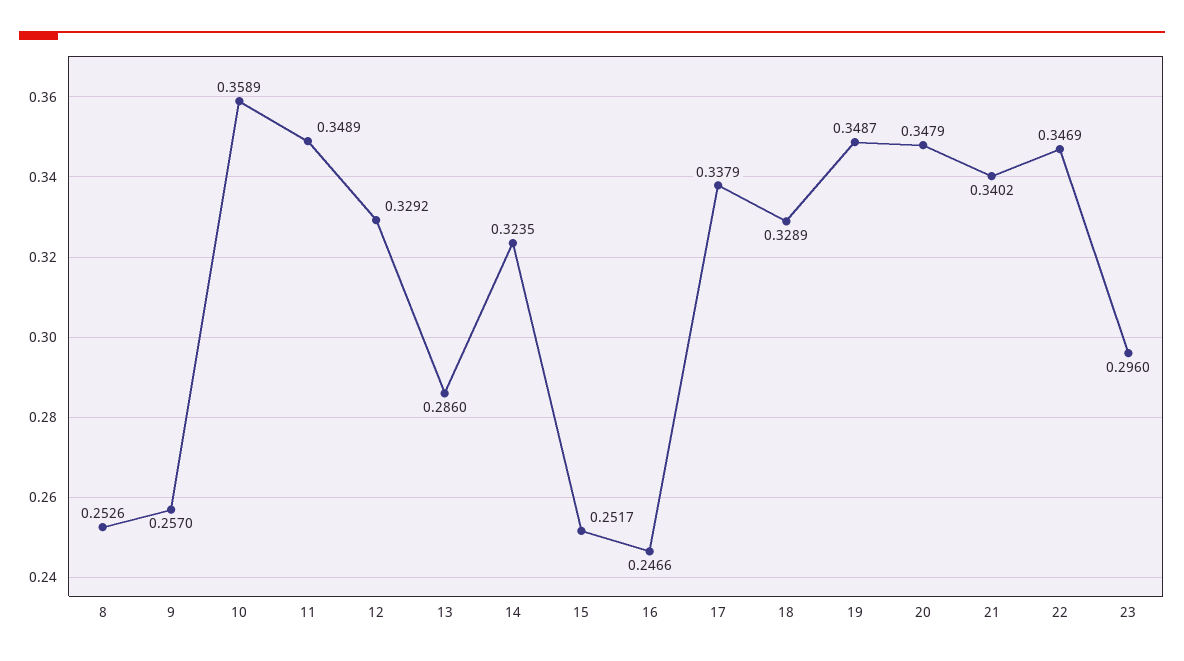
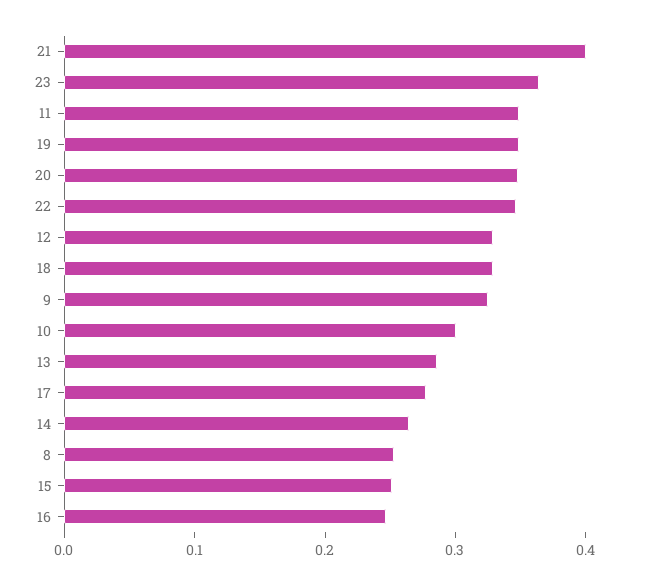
  {
    "8": 0.2526,
-   "9": 0.257,
+   "9": 0.32,
-   "10": 0.3589,
+   "10": 0.3,
    "11": 0.3489,
    "12": 0.3292,
    "13": 0.286,
-   "14": 0.3235,
+   "14": 0.26,
    "15": 0.2517,
    "16": 0.2466,
-   "17": 0.3379,
+   "17": 0.28,
    "18": 0.3289,
    "19": 0.3487,
    "20": 0.3479,
-   "21": 0.3402,
+   "21": 0.4,
    "22": 0.3469,
-   "23": 0.296
+   "23": 0.36
  }

